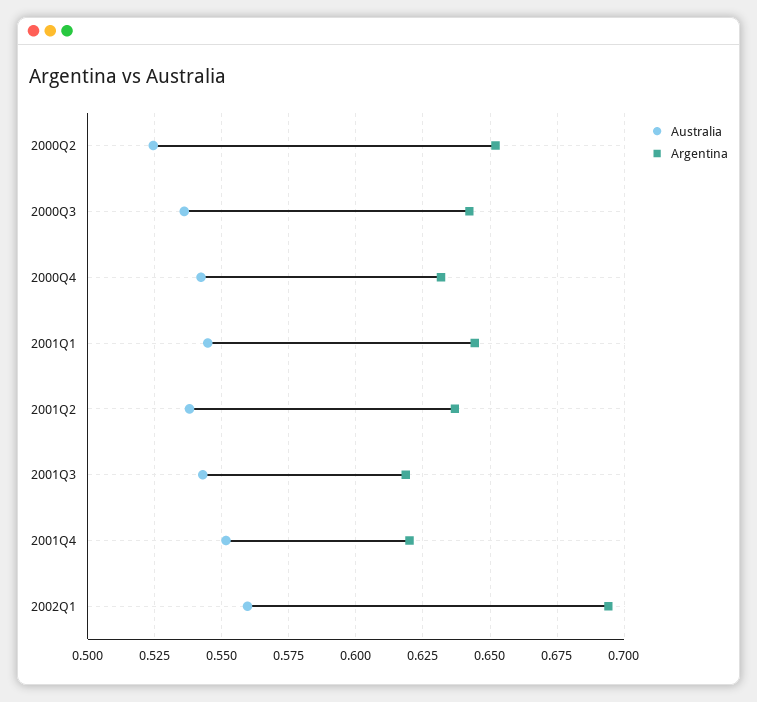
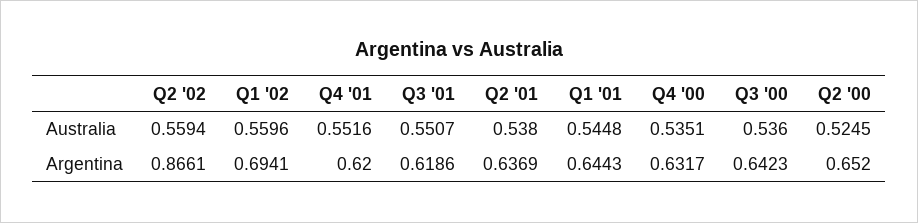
  {
    "Australia": {
      "2000Q2": 0.5245,
      "2000Q3": 0.536,
-     "2000Q4": 0.5425,
+     "2000Q4": 0.5351,
      "2001Q1": 0.5448,
      "2001Q2": 0.538,
-     "2001Q3": 0.5425,
+     "2001Q3": 0.5507,
      "2001Q4": 0.5516,
-     "2002Q1": 0.5596
+     "2002Q1": 0.5596,
+     "Q2 '02": 0.5594
    },
    "Argentina": {
      "2000Q2": 0.652,
      "2000Q3": 0.6423,
      "2000Q4": 0.6317,
      "2001Q1": 0.6443,
      "2001Q2": 0.6369,
      "2001Q3": 0.6186,
      "2001Q4": 0.62,
-     "2002Q1": 0.6941
+     "2002Q1": 0.6941,
+     "Q2 '02": 0.8661
    }
  }

